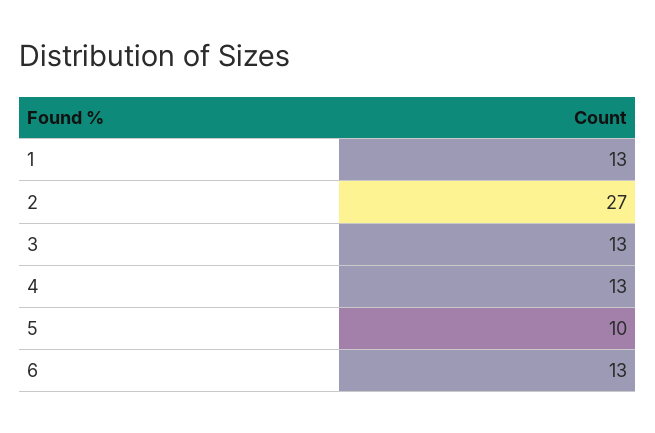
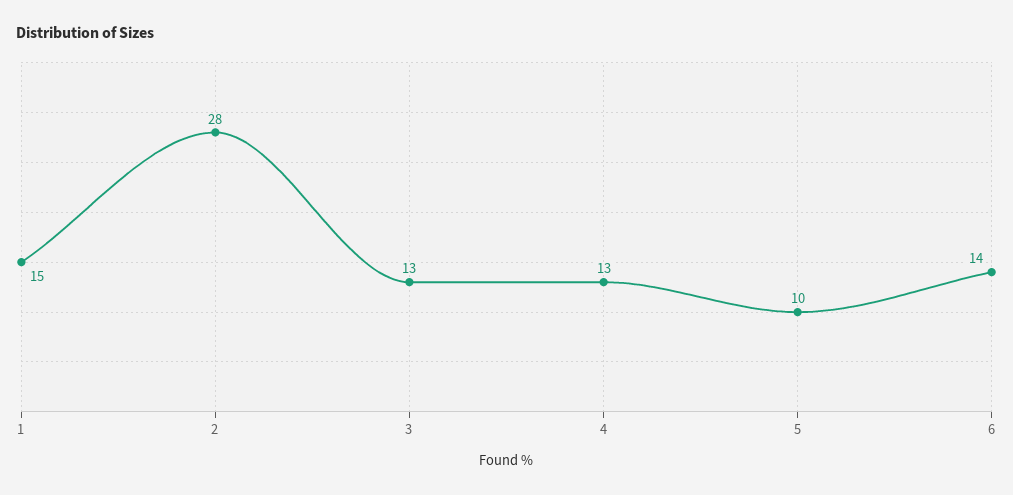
  {
-   "1": 13,
+   "1": 15,
-   "2": 27,
+   "2": 28,
    "3": 13,
    "4": 13,
    "5": 10,
-   "6": 13
+   "6": 14
  }

